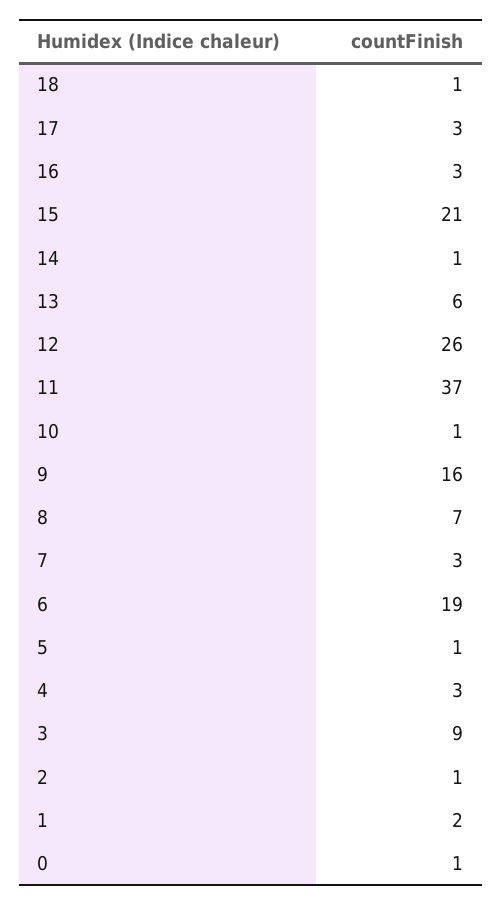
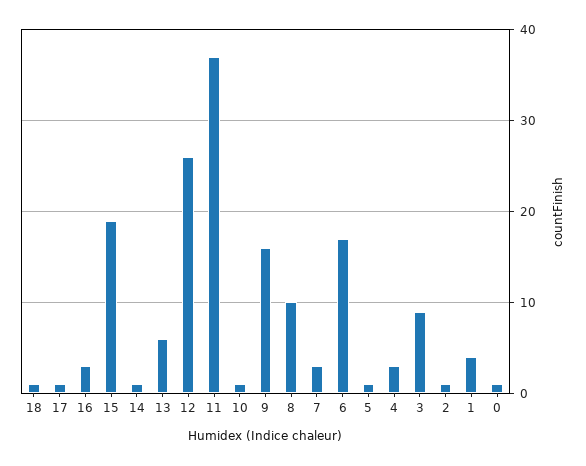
  {
    "18": 1,
-   "17": 3,
+   "17": 1,
    "16": 3,
-   "15": 21,
+   "15": 19,
    "14": 1,
    "13": 6,
    "12": 26,
    "11": 37,
    "10": 1,
    "9": 16,
-   "8": 7,
+   "8": 10,
    "7": 3,
-   "6": 19,
+   "6": 17,
    "5": 1,
    "4": 3,
    "3": 9,
    "2": 1,
-   "1": 2,
+   "1": 4,
    "0": 1
  }

